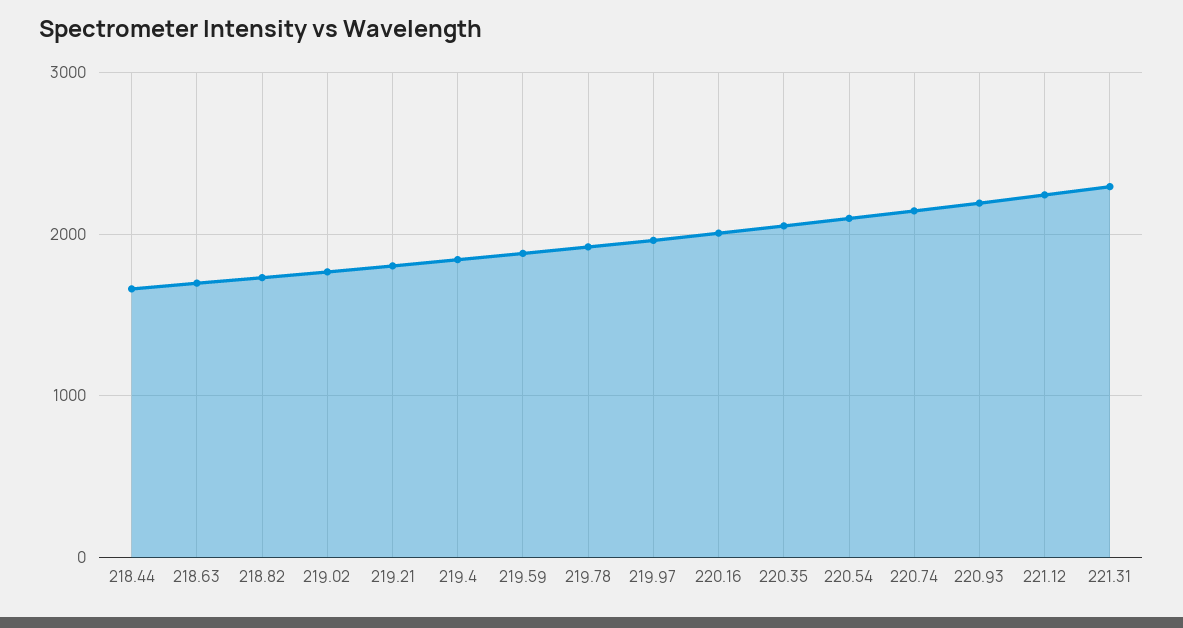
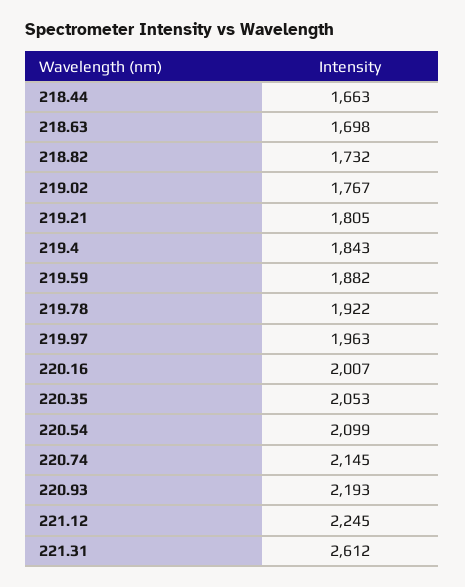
  {
    "218.44": 1663,
    "218.63": 1698,
    "218.82": 1732,
    "219.02": 1767,
    "219.21": 1805,
    "219.4": 1843,
    "219.59": 1882,
    "219.78": 1922,
    "219.97": 1963,
    "220.16": 2007,
    "220.35": 2053,
    "220.54": 2099,
    "220.74": 2145,
    "220.93": 2193,
    "221.12": 2245,
-   "221.31": 2300
+   "221.31": 2612
  }

